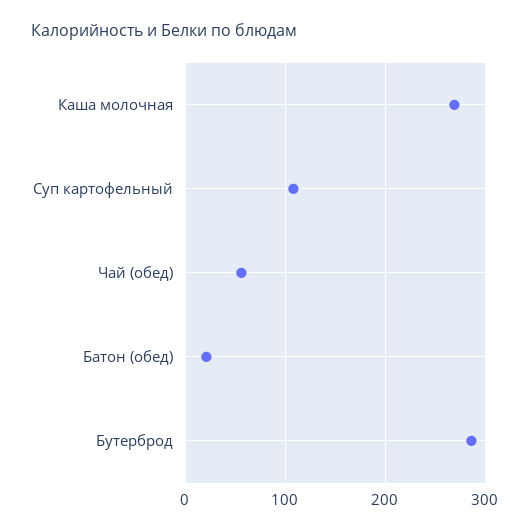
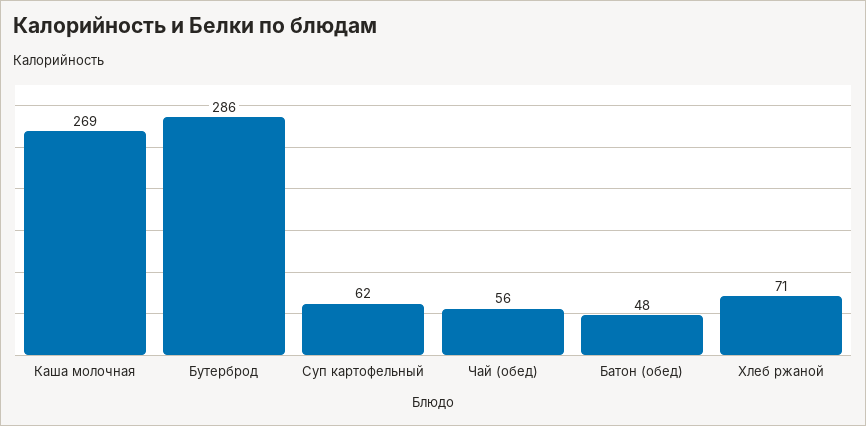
  {
    "Каша молочная": 269,
-   "Суп картофельный": 110,
+   "Суп картофельный": 62,
    "Чай (обед)": 56,
-   "Батон (обед)": 20,
+   "Батон (обед)": 48,
-   "Бутерброд": 286
+   "Бутерброд": 286,
+   "Хлеб ржаной": 71
  }

